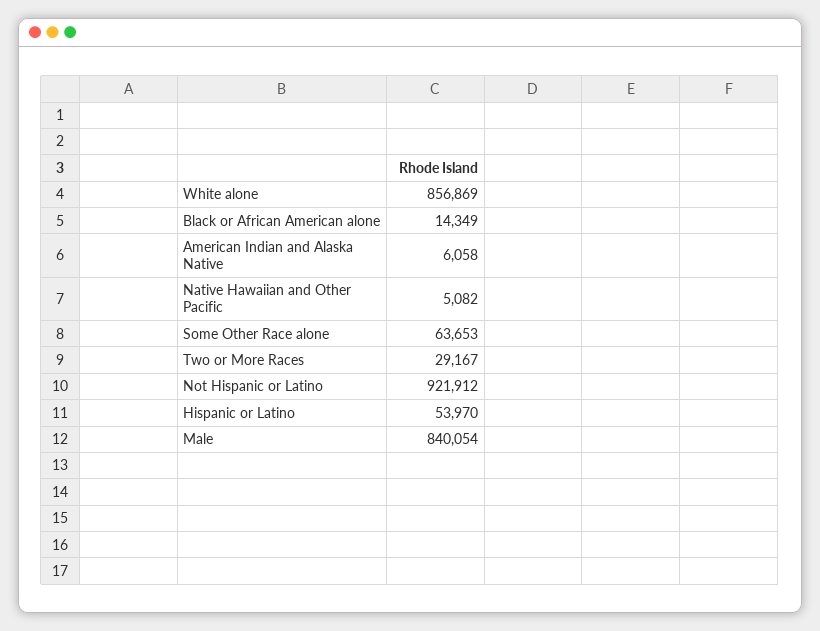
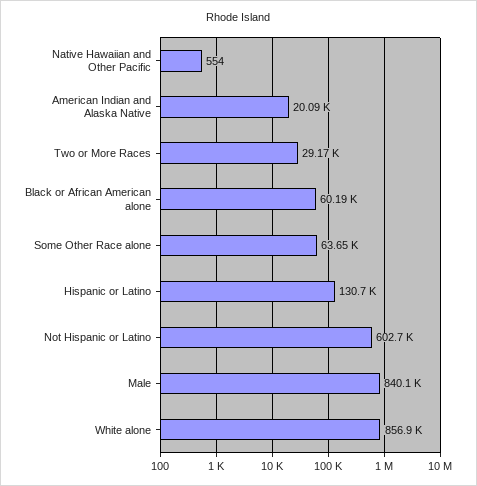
  {
    "White alone": 856869,
-   "Black or African American alone": 14349,
+   "Black or African American alone": 60190,
-   "American Indian and Alaska Native": 6058,
+   "American Indian and Alaska Native": 20090,
-   "Native Hawaiian and Other Pacific": 5082,
+   "Native Hawaiian and Other Pacific": 554,
    "Some Other Race alone": 63653,
    "Two or More Races": 29167,
-   "Not Hispanic or Latino": 921912,
+   "Not Hispanic or Latino": 602700,
-   "Hispanic or Latino": 53970,
+   "Hispanic or Latino": 130700,
    "Male": 840054
  }

